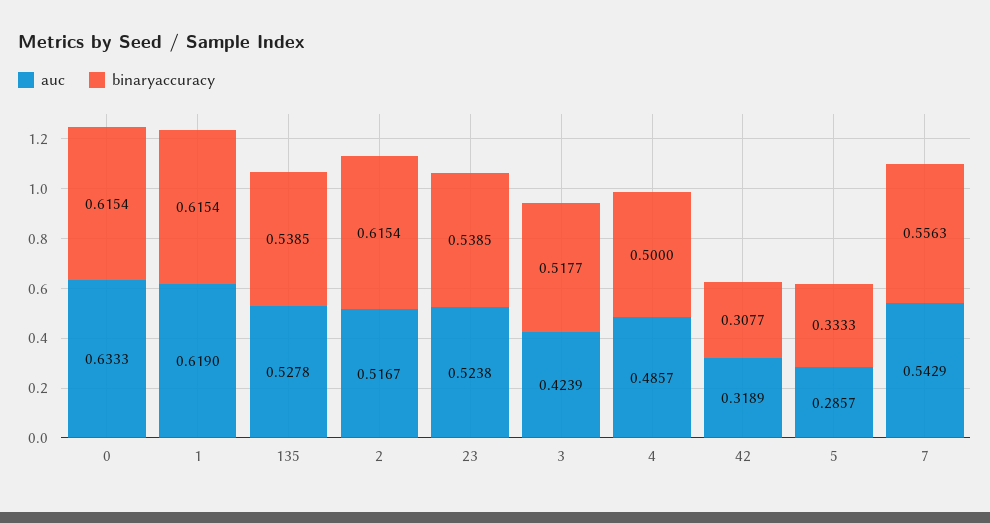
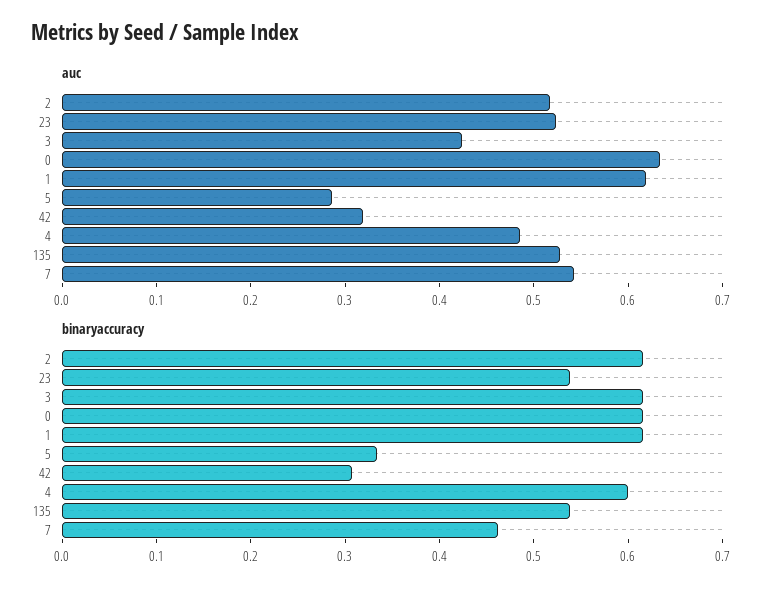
  {
    "auc": {
      "0": 0.6333,
      "1": 0.619,
      "135": 0.5278,
      "2": 0.5167,
      "23": 0.5238,
      "3": 0.4239,
      "4": 0.4857,
      "42": 0.3189,
      "5": 0.2857,
      "7": 0.5429
    },
    "binaryaccuracy": {
      "0": 0.6154,
      "1": 0.6154,
      "135": 0.5385,
      "2": 0.6154,
      "23": 0.5385,
-     "3": 0.5177,
+     "3": 0.62,
-     "4": 0.5,
+     "4": 0.6,
      "42": 0.3077,
      "5": 0.3333,
-     "7": 0.5563
+     "7": 0.46
    }
  }

